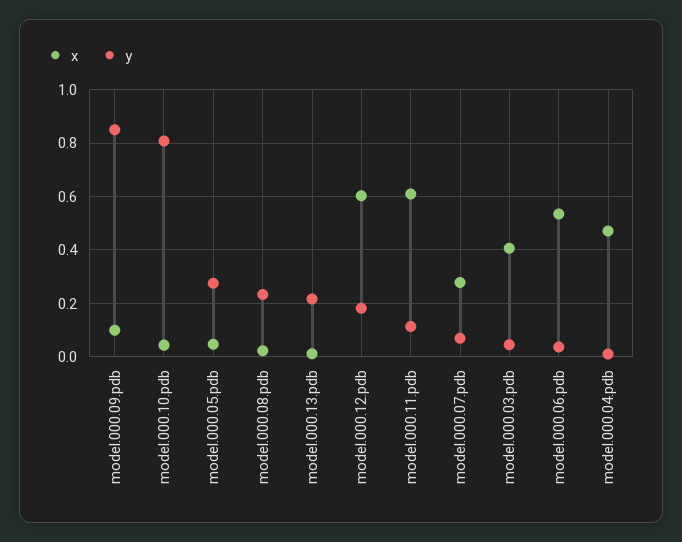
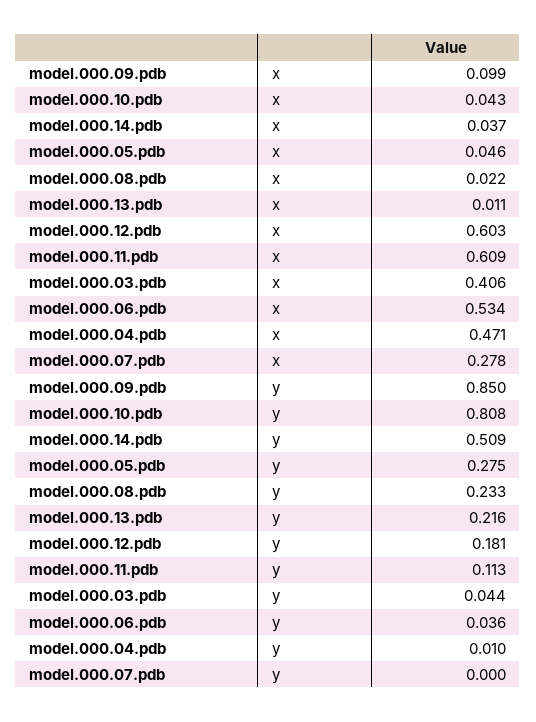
  {
    "x": {
      "model.000.09.pdb": 0.099,
      "model.000.10.pdb": 0.043,
      "model.000.05.pdb": 0.046,
      "model.000.08.pdb": 0.022,
      "model.000.13.pdb": 0.011,
      "model.000.12.pdb": 0.603,
      "model.000.11.pdb": 0.609,
      "model.000.07.pdb": 0.278,
      "model.000.03.pdb": 0.406,
      "model.000.06.pdb": 0.534,
-     "model.000.04.pdb": 0.471
+     "model.000.04.pdb": 0.471,
+     "model.000.14.pdb": 0.037
    },
    "y": {
      "model.000.09.pdb": 0.85,
      "model.000.10.pdb": 0.808,
      "model.000.05.pdb": 0.275,
      "model.000.08.pdb": 0.233,
      "model.000.13.pdb": 0.216,
      "model.000.12.pdb": 0.181,
      "model.000.11.pdb": 0.113,
-     "model.000.07.pdb": 0.075,
+     "model.000.07.pdb": 0,
      "model.000.03.pdb": 0.044,
      "model.000.06.pdb": 0.036,
-     "model.000.04.pdb": 0.01
+     "model.000.04.pdb": 0.01,
+     "model.000.14.pdb": 0.509
    }
  }

